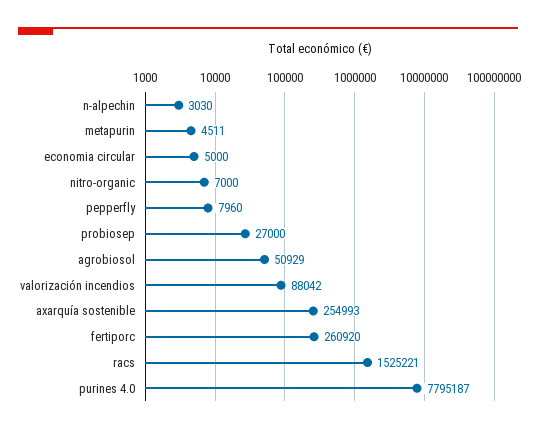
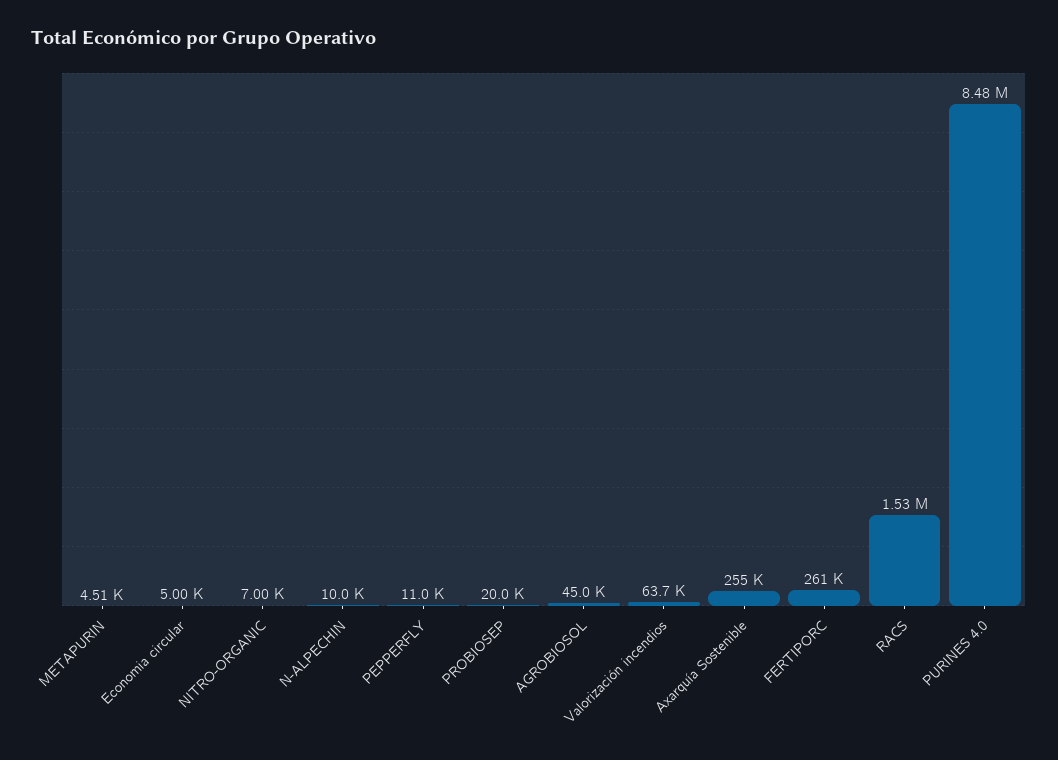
  {
-   "n-alpechin": 3030,
+   "n-alpechin": 10000,
    "metapurin": 4511,
    "economia circular": 5000,
    "nitro-organic": 7000,
-   "pepperfly": 7960,
+   "pepperfly": 11000,
-   "probiosep": 27000,
+   "probiosep": 20000,
-   "agrobiosol": 50929,
+   "agrobiosol": 45000,
-   "valorización incendios": 88042,
+   "valorización incendios": 63700,
    "axarquía sostenible": 254993,
    "fertiporc": 260920,
    "racs": 1525221,
-   "purines 4.0": 7795187
+   "purines 4.0": 8480000
  }

